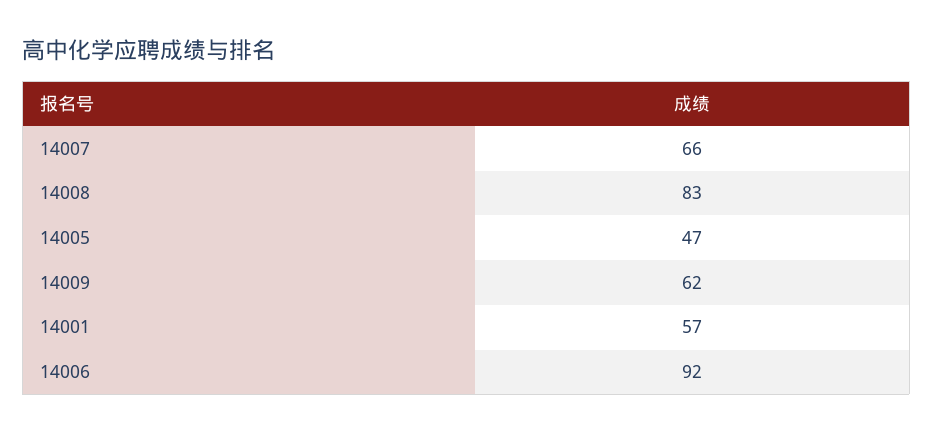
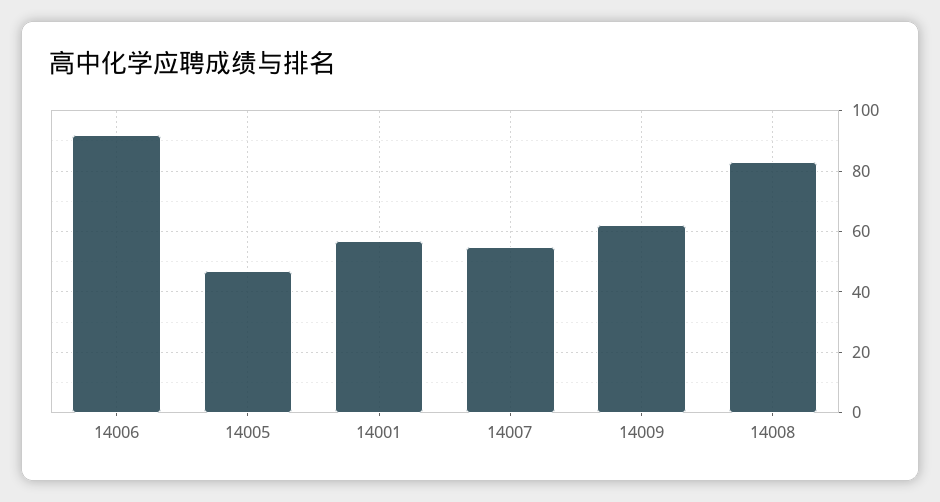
  {
-   "14007": 66,
+   "14007": 55,
    "14008": 83,
    "14005": 47,
    "14009": 62,
    "14001": 57,
    "14006": 92
  }

